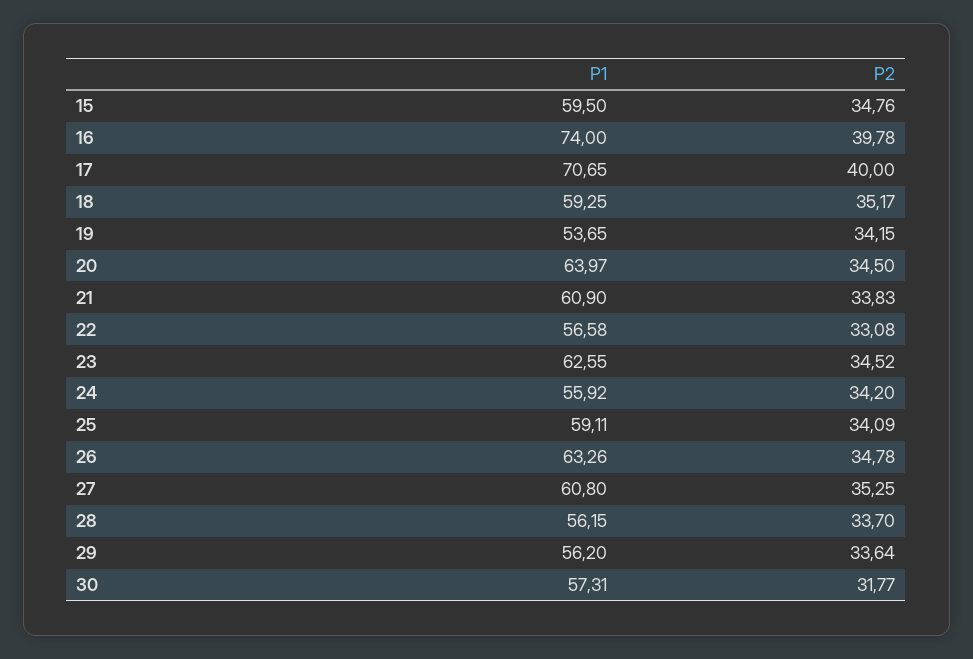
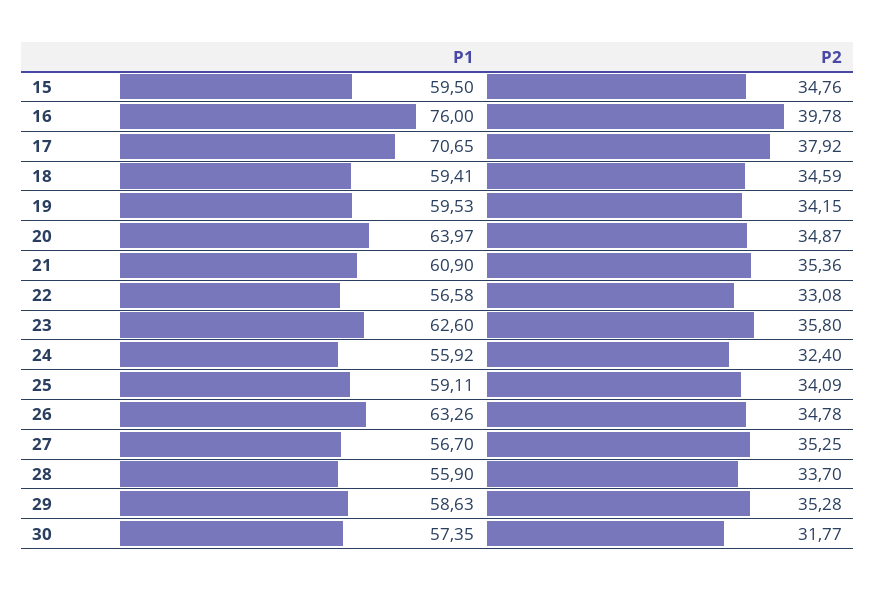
  {
    "P1": {
      "15": 59.5,
-     "16": 74,
+     "16": 76,
      "17": 70.65,
-     "18": 59.25,
+     "18": 59.41,
-     "19": 53.65,
+     "19": 59.53,
      "20": 63.97,
      "21": 60.9,
      "22": 56.58,
-     "23": 62.55,
+     "23": 62.6,
      "24": 55.92,
      "25": 59.11,
      "26": 63.26,
-     "27": 60.8,
+     "27": 56.7,
-     "28": 56.15,
+     "28": 55.9,
-     "29": 56.2,
+     "29": 58.63,
-     "30": 57.31
+     "30": 57.35
    },
    "P2": {
      "15": 34.76,
      "16": 39.78,
-     "17": 40,
+     "17": 37.92,
-     "18": 35.17,
+     "18": 34.59,
      "19": 34.15,
-     "20": 34.5,
+     "20": 34.87,
-     "21": 33.83,
+     "21": 35.36,
      "22": 33.08,
-     "23": 34.52,
+     "23": 35.8,
-     "24": 34.2,
+     "24": 32.4,
      "25": 34.09,
      "26": 34.78,
      "27": 35.25,
      "28": 33.7,
-     "29": 33.64,
+     "29": 35.28,
      "30": 31.77
    }
  }

